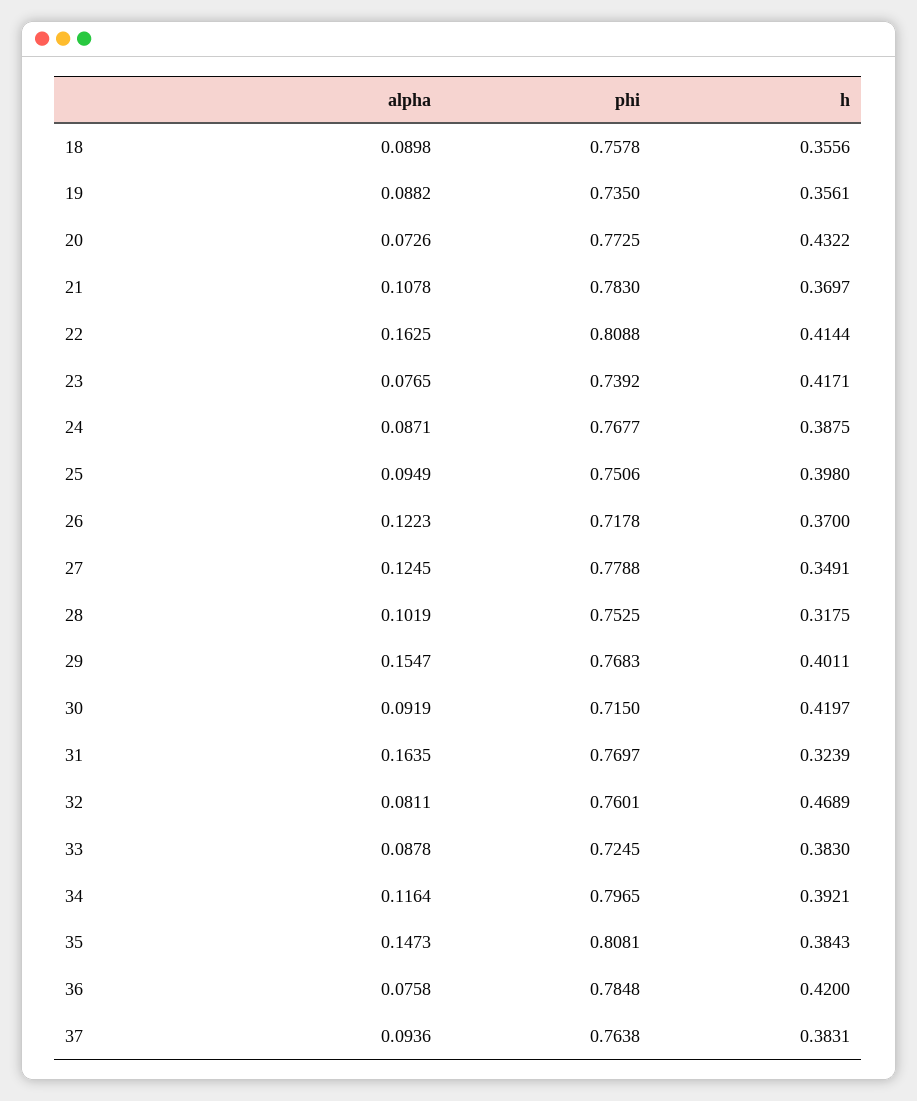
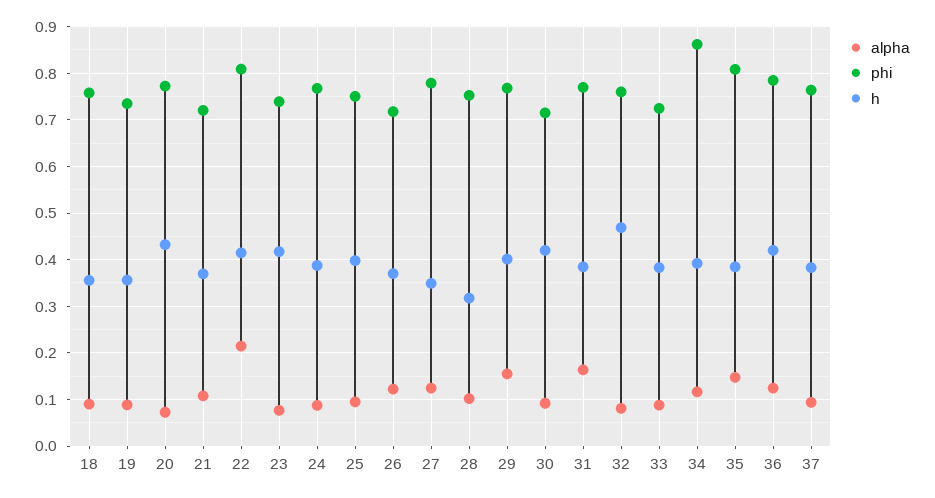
  {
    "alpha": {
      "18": 0.0898,
      "19": 0.0882,
      "20": 0.0726,
      "21": 0.1078,
-     "22": 0.1625,
+     "22": 0.22,
      "23": 0.0765,
      "24": 0.0871,
      "25": 0.0949,
      "26": 0.1223,
      "27": 0.1245,
      "28": 0.1019,
      "29": 0.1547,
      "30": 0.0919,
      "31": 0.1635,
      "32": 0.0811,
      "33": 0.0878,
      "34": 0.1164,
      "35": 0.1473,
-     "36": 0.0758,
+     "36": 0.12,
      "37": 0.0936
    },
    "phi": {
      "18": 0.7578,
      "19": 0.735,
      "20": 0.7725,
-     "21": 0.783,
+     "21": 0.72,
      "22": 0.8088,
      "23": 0.7392,
      "24": 0.7677,
      "25": 0.7506,
      "26": 0.7178,
      "27": 0.7788,
      "28": 0.7525,
      "29": 0.7683,
      "30": 0.715,
      "31": 0.7697,
      "32": 0.7601,
      "33": 0.7245,
-     "34": 0.7965,
+     "34": 0.86,
      "35": 0.8081,
      "36": 0.7848,
      "37": 0.7638
    },
    "h": {
      "18": 0.3556,
      "19": 0.3561,
      "20": 0.4322,
      "21": 0.3697,
      "22": 0.4144,
      "23": 0.4171,
      "24": 0.3875,
      "25": 0.398,
      "26": 0.37,
      "27": 0.3491,
      "28": 0.3175,
      "29": 0.4011,
      "30": 0.4197,
-     "31": 0.3239,
+     "31": 0.38,
      "32": 0.4689,
      "33": 0.383,
      "34": 0.3921,
      "35": 0.3843,
      "36": 0.42,
      "37": 0.3831
    }
  }

